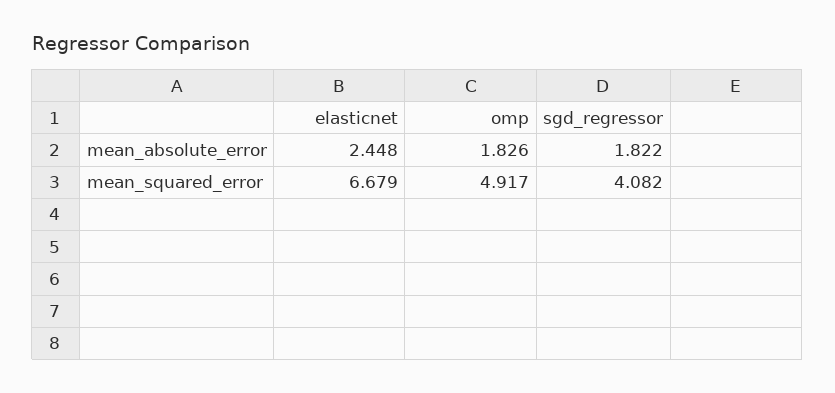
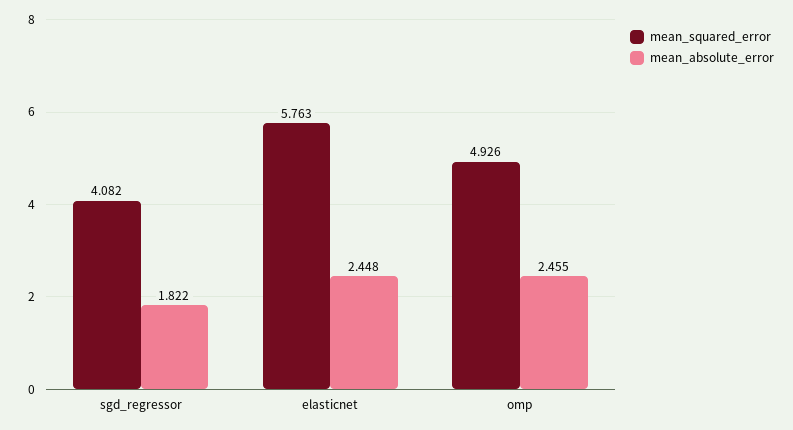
  {
    "mean_absolute_error": {
      "elasticnet": 2.448,
-     "omp": 1.826,
+     "omp": 2.455,
      "sgd_regressor": 1.822
    },
    "mean_squared_error": {
-     "elasticnet": 6.679,
+     "elasticnet": 5.763,
-     "omp": 4.917,
+     "omp": 4.926,
      "sgd_regressor": 4.082
    }
  }

